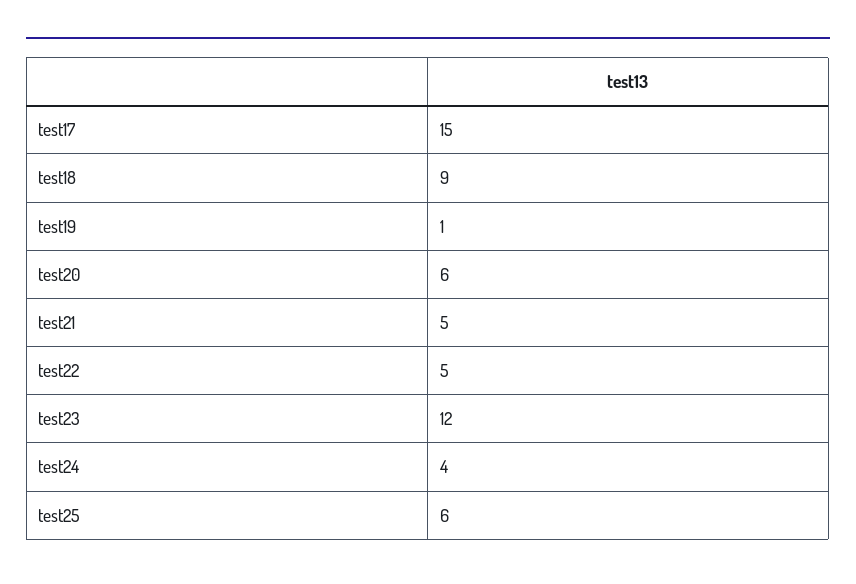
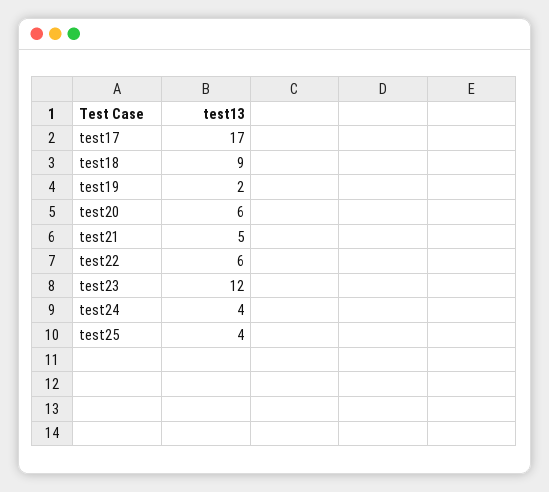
  {
-   "test17": 15,
+   "test17": 17,
    "test18": 9,
-   "test19": 1,
+   "test19": 2,
    "test20": 6,
    "test21": 5,
-   "test22": 5,
+   "test22": 6,
    "test23": 12,
    "test24": 4,
-   "test25": 6
+   "test25": 4
  }

